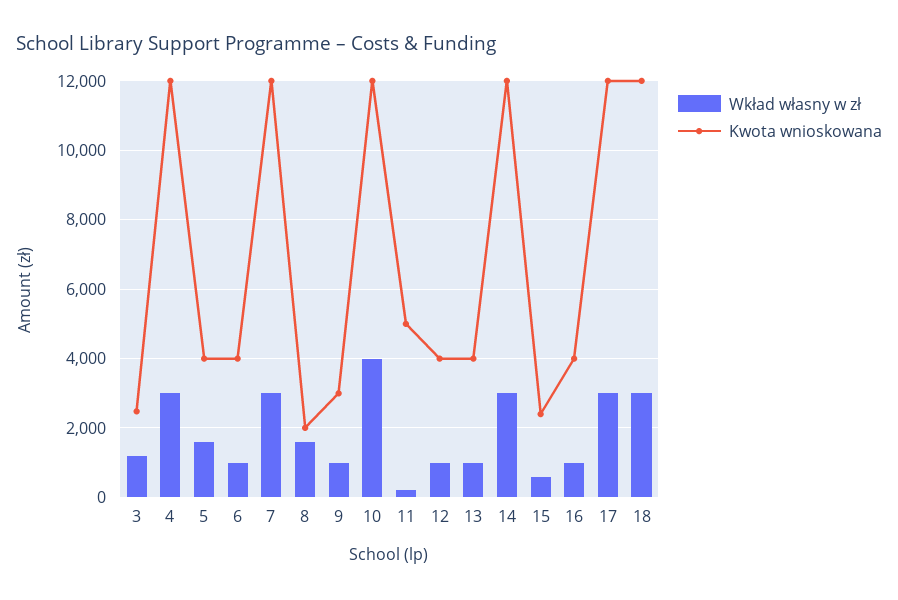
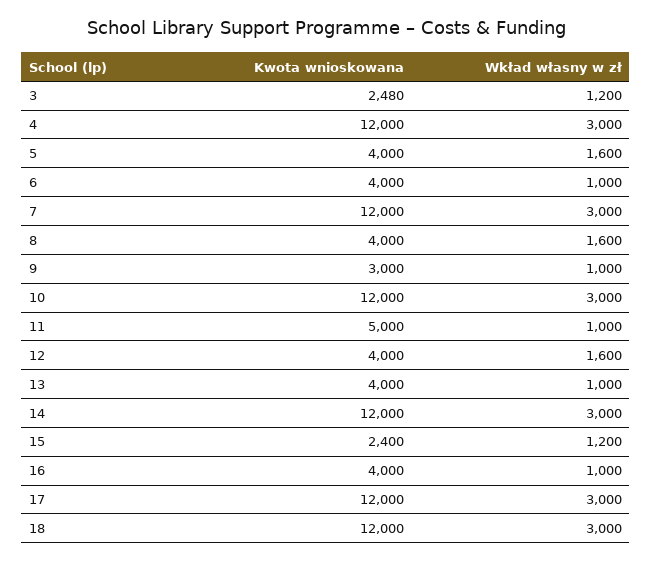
  {
    "Wkład własny w zł": {
      "3": 1200,
      "4": 3000,
      "5": 1600,
      "6": 1000,
      "7": 3000,
      "8": 1600,
      "9": 1000,
-     "10": 4000,
+     "10": 3000,
-     "11": 200,
+     "11": 1000,
-     "12": 1000,
+     "12": 1600,
      "13": 1000,
      "14": 3000,
-     "15": 600,
+     "15": 1200,
      "16": 1000,
      "17": 3000,
      "18": 3000
    },
    "Kwota wnioskowana": {
      "3": 2480,
      "4": 12000,
      "5": 4000,
      "6": 4000,
      "7": 12000,
-     "8": 2000,
+     "8": 4000,
      "9": 3000,
      "10": 12000,
      "11": 5000,
      "12": 4000,
      "13": 4000,
      "14": 12000,
      "15": 2400,
      "16": 4000,
      "17": 12000,
      "18": 12000
    }
  }

